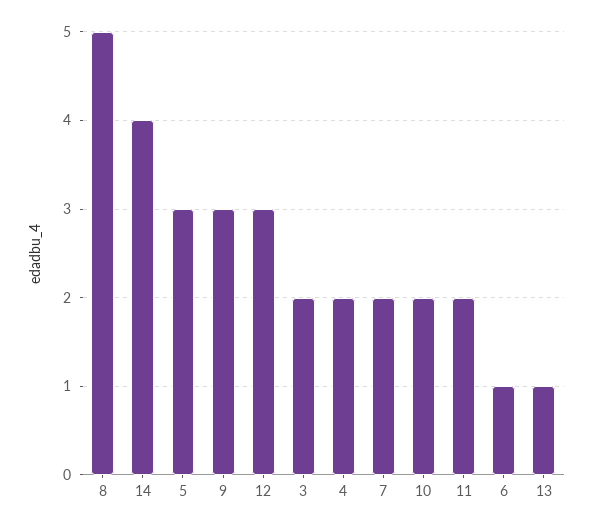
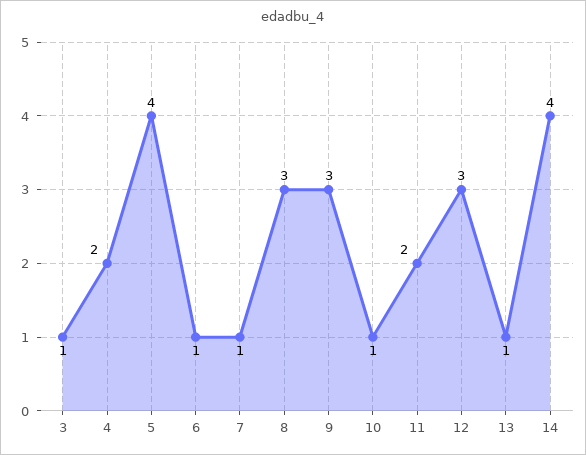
  {
-   "8": 5,
+   "8": 3,
    "14": 4,
-   "5": 3,
+   "5": 4,
    "9": 3,
    "12": 3,
-   "3": 2,
+   "3": 1,
    "4": 2,
-   "7": 2,
+   "7": 1,
-   "10": 2,
+   "10": 1,
    "11": 2,
    "6": 1,
    "13": 1
  }

